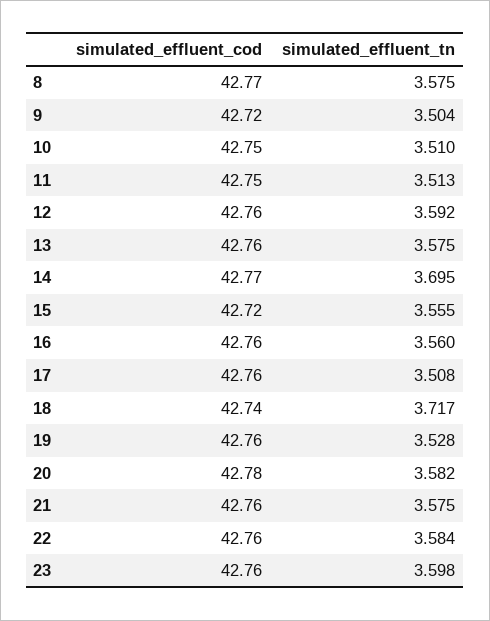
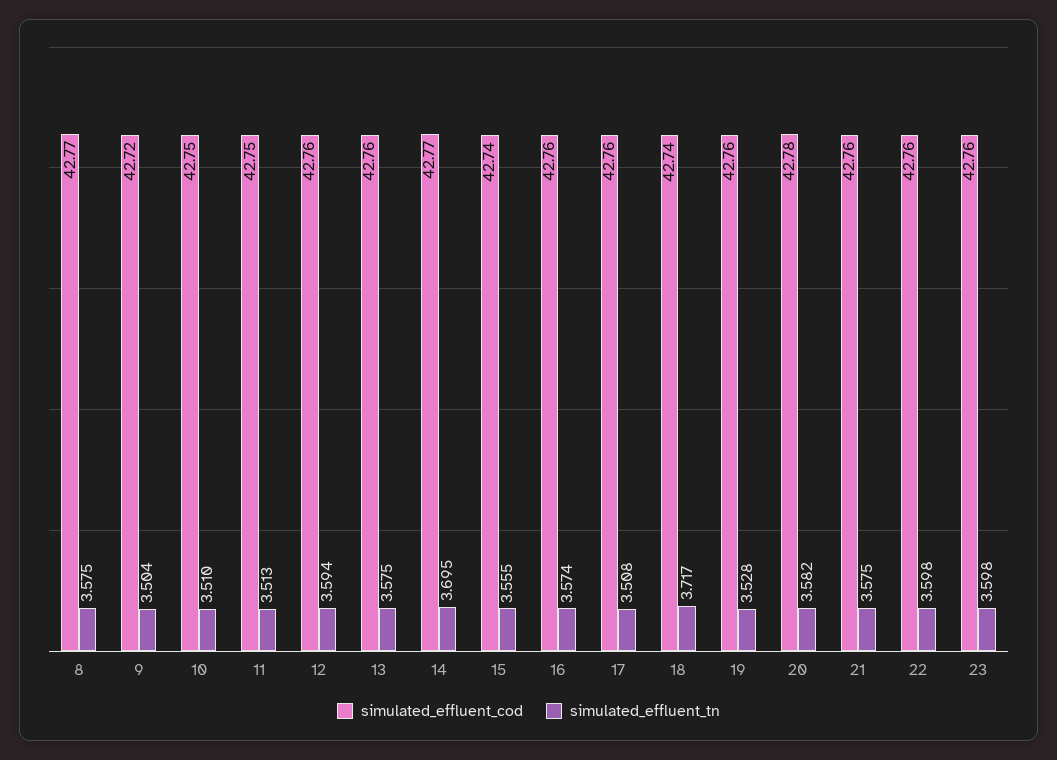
  {
    "simulated_effluent_cod": {
      "8": 42.77,
      "9": 42.72,
      "10": 42.75,
      "11": 42.75,
      "12": 42.76,
      "13": 42.76,
      "14": 42.77,
-     "15": 42.72,
+     "15": 42.74,
      "16": 42.76,
      "17": 42.76,
      "18": 42.74,
      "19": 42.76,
      "20": 42.78,
      "21": 42.76,
      "22": 42.76,
      "23": 42.76
    },
    "simulated_effluent_tn": {
      "8": 3.575,
      "9": 3.504,
      "10": 3.51,
      "11": 3.513,
-     "12": 3.592,
+     "12": 3.594,
      "13": 3.575,
      "14": 3.695,
      "15": 3.555,
-     "16": 3.56,
+     "16": 3.574,
      "17": 3.508,
      "18": 3.717,
      "19": 3.528,
      "20": 3.582,
      "21": 3.575,
-     "22": 3.584,
+     "22": 3.598,
      "23": 3.598
    }
  }

